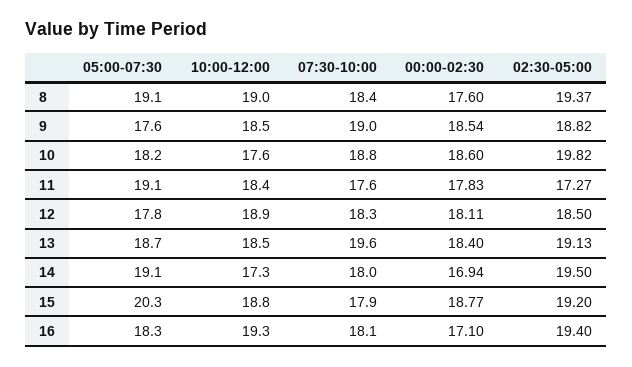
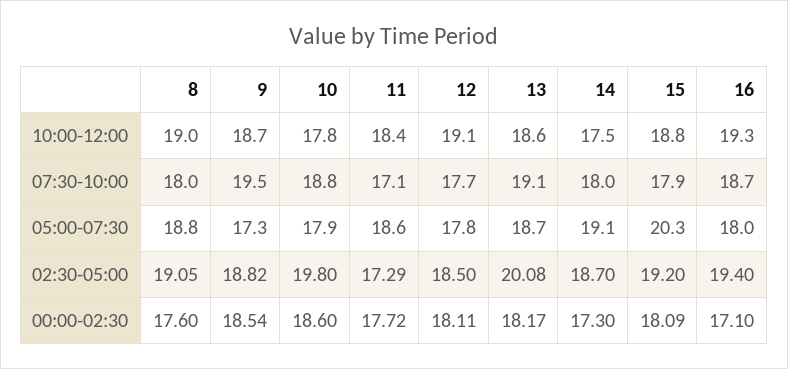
  {
    "05:00-07:30": {
-     "8": 19.1,
+     "8": 18.8,
-     "9": 17.6,
+     "9": 17.3,
-     "10": 18.2,
+     "10": 17.9,
-     "11": 19.1,
+     "11": 18.6,
      "12": 17.8,
      "13": 18.7,
      "14": 19.1,
      "15": 20.3,
-     "16": 18.3
+     "16": 18
    },
    "10:00-12:00": {
      "8": 19,
-     "9": 18.5,
+     "9": 18.7,
-     "10": 17.6,
+     "10": 17.8,
      "11": 18.4,
-     "12": 18.9,
+     "12": 19.1,
-     "13": 18.5,
+     "13": 18.6,
-     "14": 17.3,
+     "14": 17.5,
      "15": 18.8,
      "16": 19.3
    },
    "07:30-10:00": {
-     "8": 18.4,
+     "8": 18,
-     "9": 19,
+     "9": 19.5,
      "10": 18.8,
-     "11": 17.6,
+     "11": 17.1,
-     "12": 18.3,
+     "12": 17.7,
-     "13": 19.6,
+     "13": 19.1,
      "14": 18,
      "15": 17.9,
-     "16": 18.1
+     "16": 18.7
    },
    "00:00-02:30": {
      "8": 17.6,
      "9": 18.54,
      "10": 18.6,
-     "11": 17.83,
+     "11": 17.72,
      "12": 18.11,
-     "13": 18.4,
+     "13": 18.17,
-     "14": 16.94,
+     "14": 17.3,
-     "15": 18.77,
+     "15": 18.09,
      "16": 17.1
    },
    "02:30-05:00": {
-     "8": 19.37,
+     "8": 19.05,
      "9": 18.82,
-     "10": 19.82,
+     "10": 19.8,
-     "11": 17.27,
+     "11": 17.29,
      "12": 18.5,
-     "13": 19.13,
+     "13": 20.08,
-     "14": 19.5,
+     "14": 18.7,
      "15": 19.2,
      "16": 19.4
    }
  }

